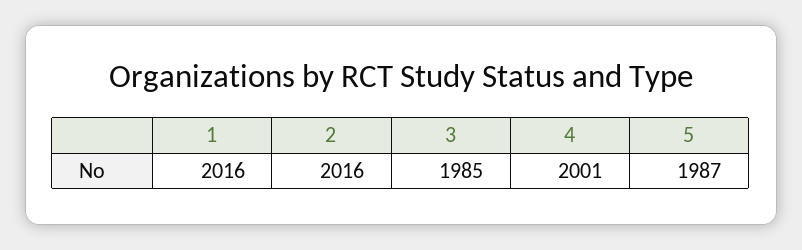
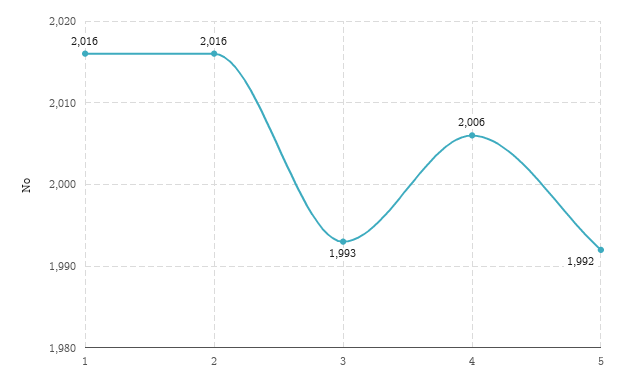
  {
    "1": 2016,
    "2": 2016,
-   "3": 1985,
+   "3": 1993,
-   "4": 2001,
+   "4": 2006,
-   "5": 1987
+   "5": 1992
  }

